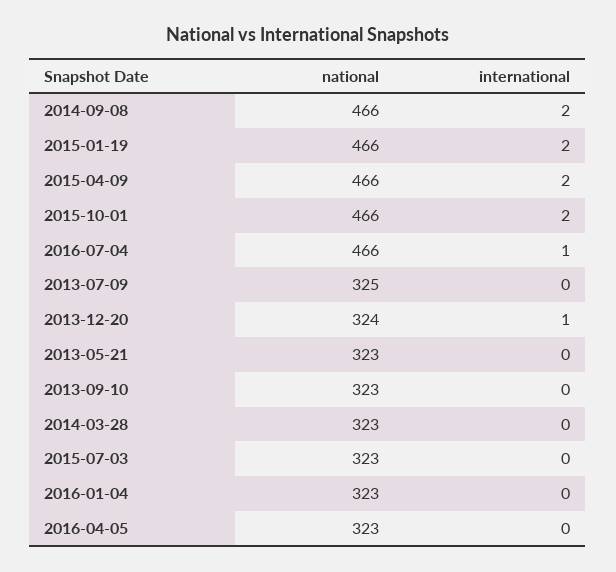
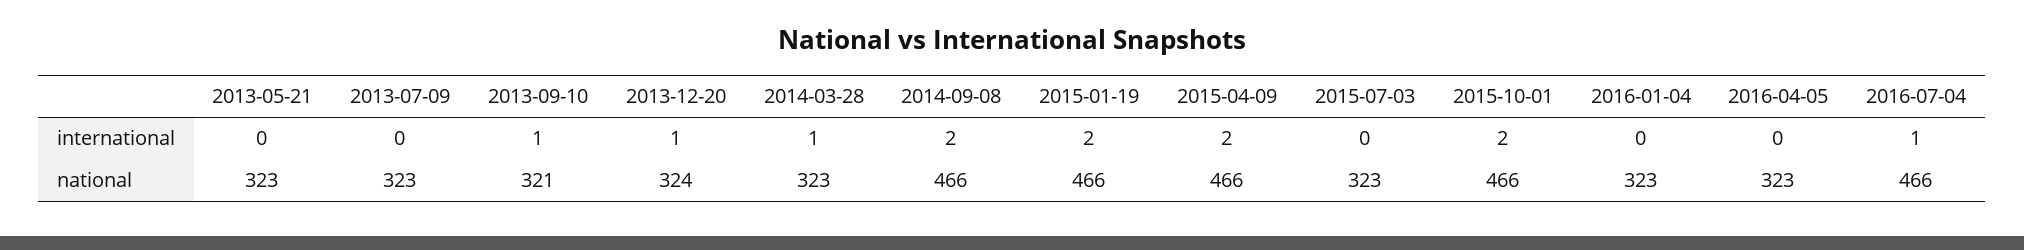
  {
    "national": {
      "2014-09-08": 466,
      "2015-01-19": 466,
      "2015-04-09": 466,
      "2015-10-01": 466,
      "2016-07-04": 466,
-     "2013-07-09": 325,
+     "2013-07-09": 323,
      "2013-12-20": 324,
      "2013-05-21": 323,
-     "2013-09-10": 323,
+     "2013-09-10": 321,
      "2014-03-28": 323,
      "2015-07-03": 323,
      "2016-01-04": 323,
      "2016-04-05": 323
    },
    "international": {
      "2014-09-08": 2,
      "2015-01-19": 2,
      "2015-04-09": 2,
      "2015-10-01": 2,
      "2016-07-04": 1,
      "2013-07-09": 0,
      "2013-12-20": 1,
      "2013-05-21": 0,
-     "2013-09-10": 0,
+     "2013-09-10": 1,
-     "2014-03-28": 0,
+     "2014-03-28": 1,
      "2015-07-03": 0,
      "2016-01-04": 0,
      "2016-04-05": 0
    }
  }

